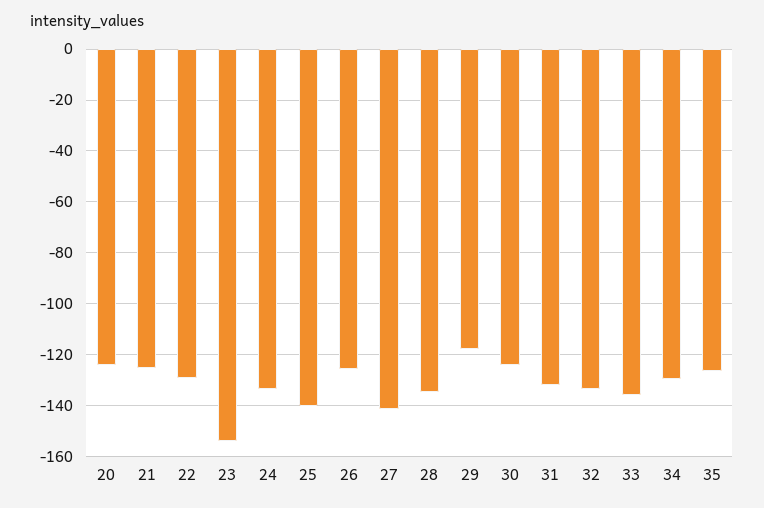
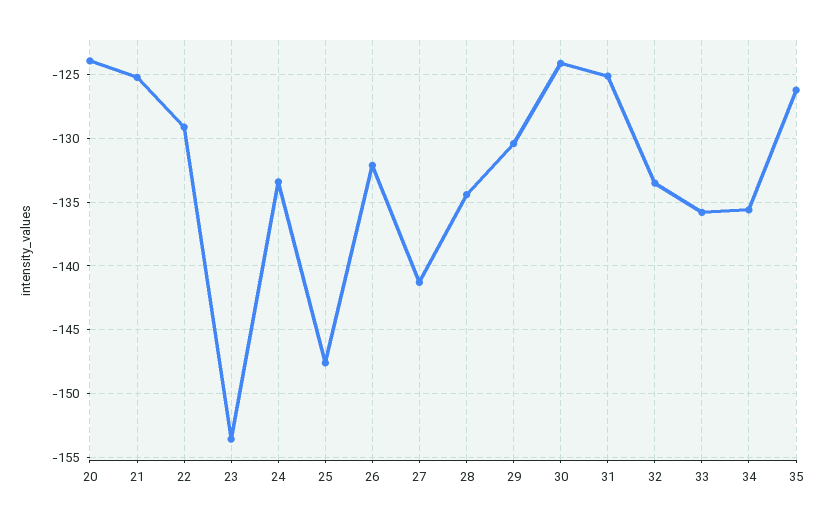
  {
    "20": -124,
    "21": -125,
    "22": -129,
    "23": -153.5,
    "24": -133.5,
-   "25": -140,
+   "25": -147.5,
-   "26": -125,
+   "26": -132,
    "27": -141.5,
    "28": -134.5,
-   "29": -117.5,
+   "29": -130.5,
    "30": -124,
-   "31": -132.5,
+   "31": -125,
    "32": -133.5,
    "33": -136,
-   "34": -130,
+   "34": -135.5,
    "35": -126
  }

